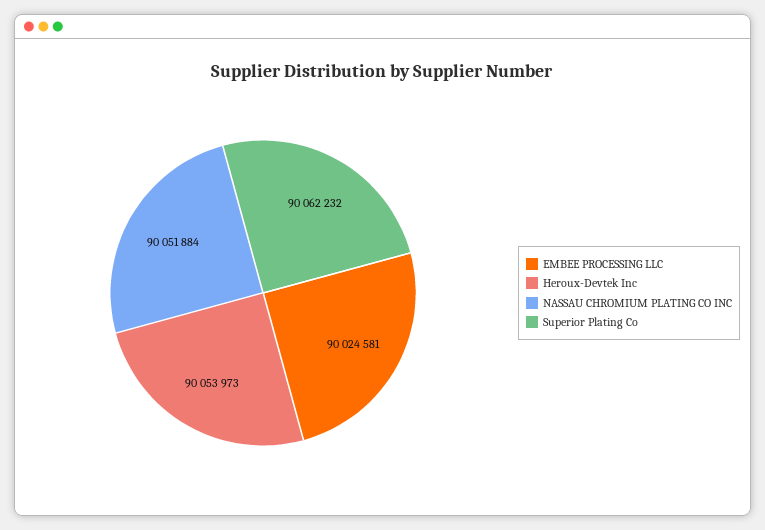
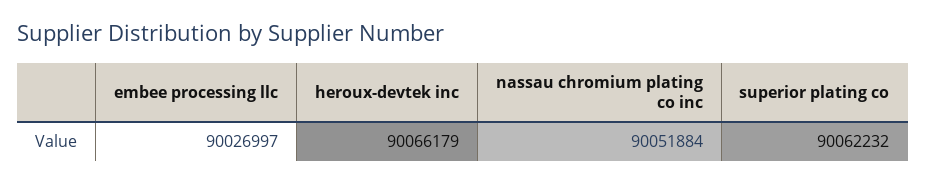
  {
-   "EMBEE PROCESSING LLC": 90024581,
+   "EMBEE PROCESSING LLC": 90026997,
-   "Heroux-Devtek Inc": 90053973,
+   "Heroux-Devtek Inc": 90066179,
    "NASSAU CHROMIUM PLATING CO INC": 90051884,
    "Superior Plating Co": 90062232
  }

